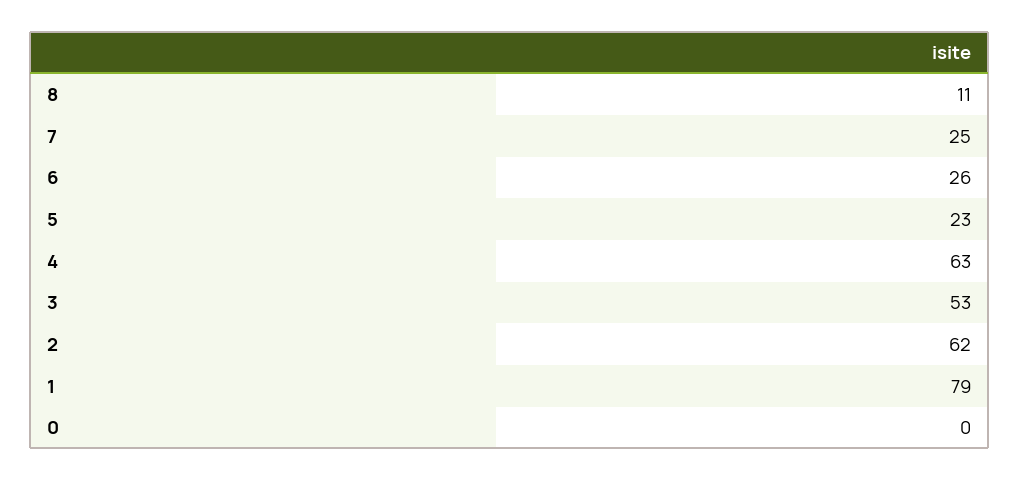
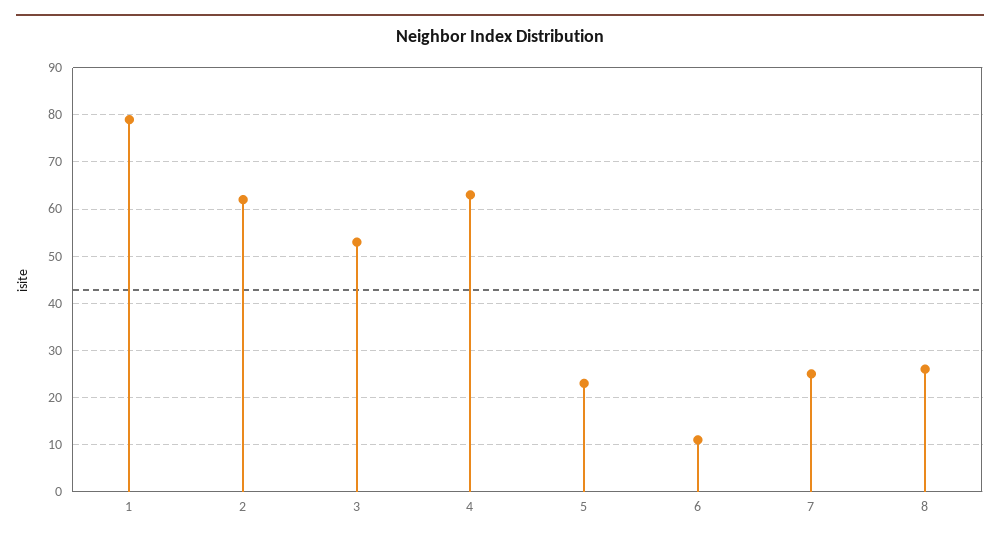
  {
-   "8": 11,
+   "8": 25,
    "7": 25,
-   "6": 26,
+   "6": 10,
    "5": 23,
    "4": 63,
    "3": 53,
    "2": 62,
-   "1": 79,
+   "1": 79
-   "0": 0
  }

